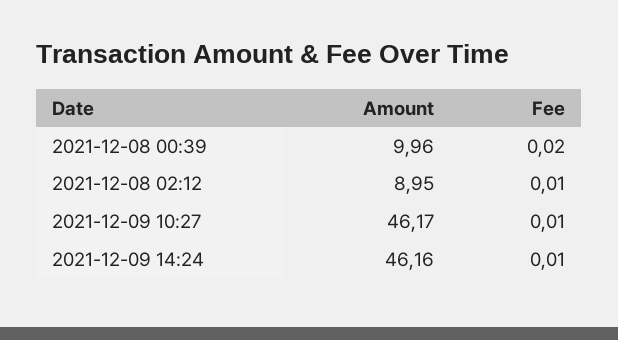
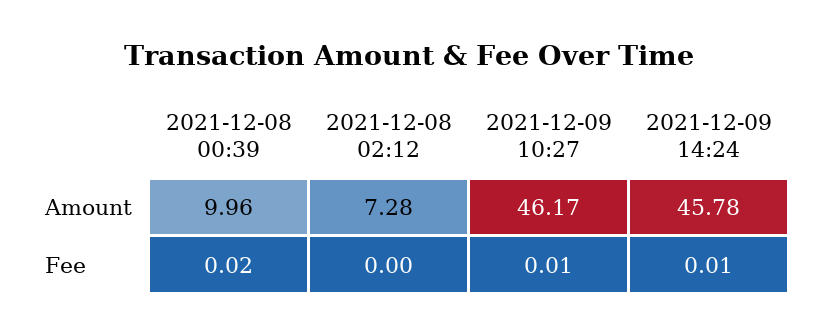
  {
    "Amount": {
      "2021-12-08 00:39": 9.96,
-     "2021-12-08 02:12": 8.95,
+     "2021-12-08 02:12": 7.28,
      "2021-12-09 10:27": 46.17,
-     "2021-12-09 14:24": 46.16
+     "2021-12-09 14:24": 45.78
    },
    "Fee": {
      "2021-12-08 00:39": 0.02,
-     "2021-12-08 02:12": 0.01,
+     "2021-12-08 02:12": 0,
      "2021-12-09 10:27": 0.01,
      "2021-12-09 14:24": 0.01
    }
  }

